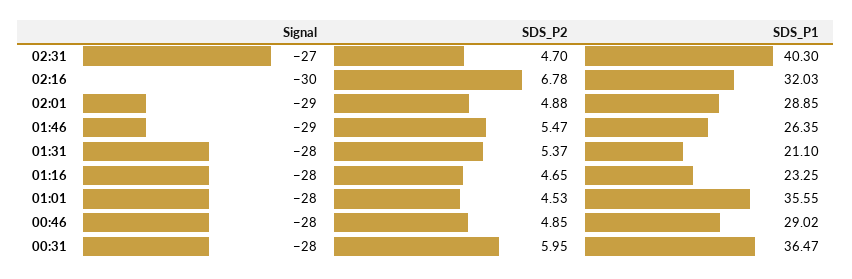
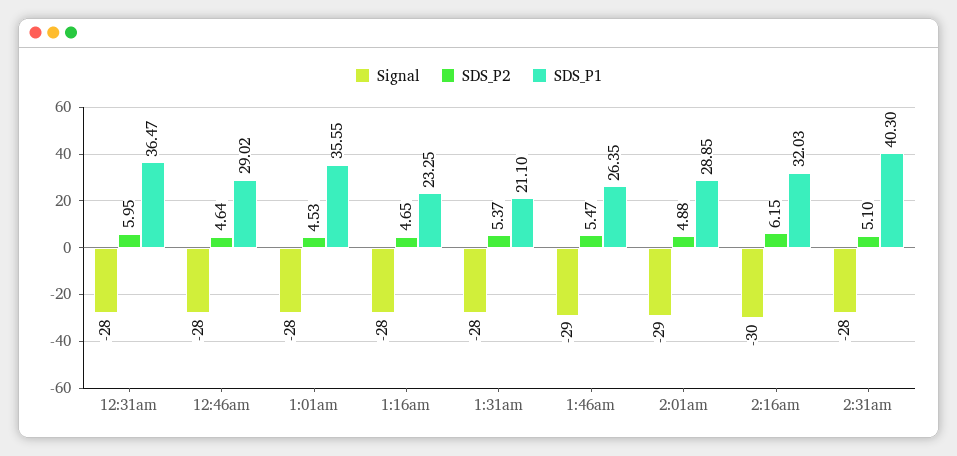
  {
    "Signal": {
-     "02:31": -27,
+     "02:31": -28,
      "02:16": -30,
      "02:01": -29,
      "01:46": -29,
      "01:31": -28,
      "01:16": -28,
      "01:01": -28,
      "00:46": -28,
      "00:31": -28
    },
    "SDS_P2": {
-     "02:31": 4.7,
+     "02:31": 5.1,
-     "02:16": 6.78,
+     "02:16": 6.15,
      "02:01": 4.88,
      "01:46": 5.47,
      "01:31": 5.37,
      "01:16": 4.65,
      "01:01": 4.53,
-     "00:46": 4.85,
+     "00:46": 4.64,
      "00:31": 5.95
    },
    "SDS_P1": {
      "02:31": 40.3,
      "02:16": 32.03,
      "02:01": 28.85,
      "01:46": 26.35,
      "01:31": 21.1,
      "01:16": 23.25,
      "01:01": 35.55,
      "00:46": 29.02,
      "00:31": 36.47
    }
  }

